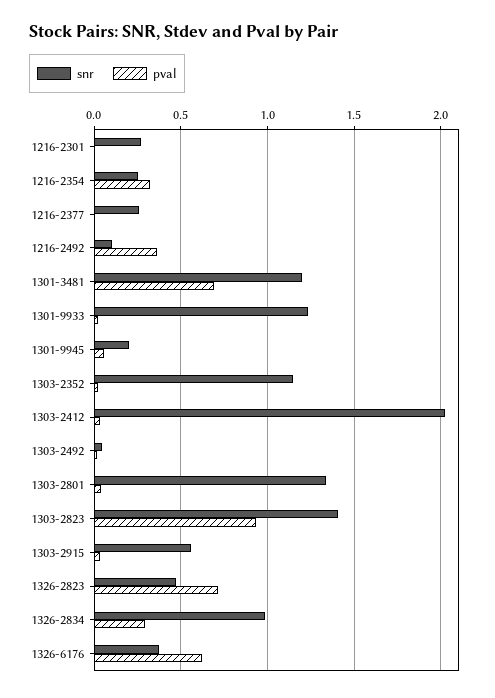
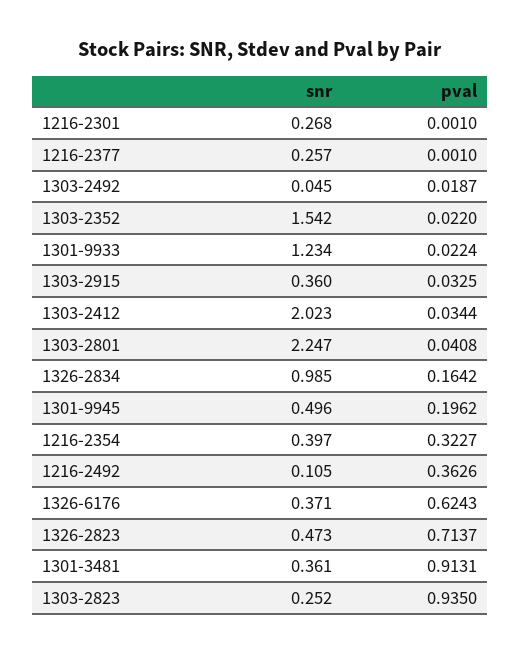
  {
    "snr": {
      "1216-2301": 0.268,
-     "1216-2354": 0.25,
+     "1216-2354": 0.397,
      "1216-2377": 0.257,
      "1216-2492": 0.105,
-     "1301-3481": 1.2,
+     "1301-3481": 0.361,
      "1301-9933": 1.234,
-     "1301-9945": 0.2,
+     "1301-9945": 0.496,
-     "1303-2352": 1.15,
+     "1303-2352": 1.542,
      "1303-2412": 2.023,
      "1303-2492": 0.045,
-     "1303-2801": 1.35,
+     "1303-2801": 2.247,
-     "1303-2823": 1.4,
+     "1303-2823": 0.252,
-     "1303-2915": 0.55,
+     "1303-2915": 0.36,
      "1326-2823": 0.473,
      "1326-2834": 0.985,
      "1326-6176": 0.371
    },
    "pval": {
      "1216-2301": 0.001,
      "1216-2354": 0.3227,
      "1216-2377": 0.001,
      "1216-2492": 0.3626,
-     "1301-3481": 0.7,
+     "1301-3481": 0.9131,
      "1301-9933": 0.0224,
-     "1301-9945": 0.05,
+     "1301-9945": 0.1962,
      "1303-2352": 0.022,
      "1303-2412": 0.0344,
      "1303-2492": 0.0187,
      "1303-2801": 0.0408,
      "1303-2823": 0.935,
      "1303-2915": 0.0325,
      "1326-2823": 0.7137,
-     "1326-2834": 0.3,
+     "1326-2834": 0.1642,
      "1326-6176": 0.6243
    }
  }

